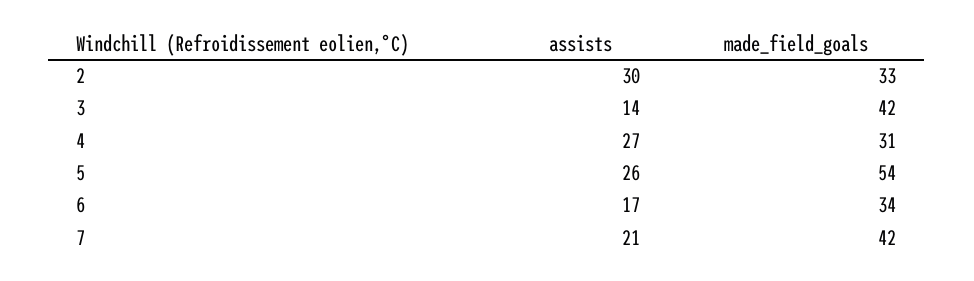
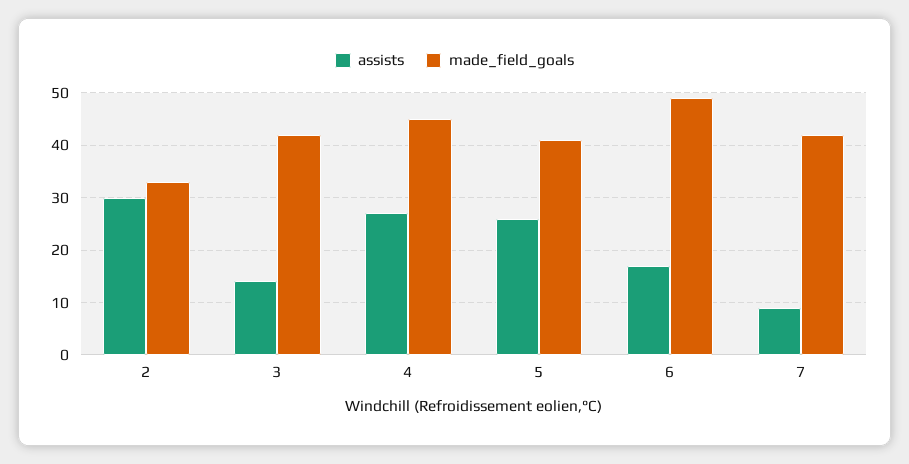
  {
    "assists": {
      "2": 30,
      "3": 14,
      "4": 27,
      "5": 26,
      "6": 17,
-     "7": 21
+     "7": 10
    },
    "made_field_goals": {
      "2": 33,
      "3": 42,
-     "4": 31,
+     "4": 45,
-     "5": 54,
+     "5": 40,
-     "6": 34,
+     "6": 50,
      "7": 42
    }
  }

